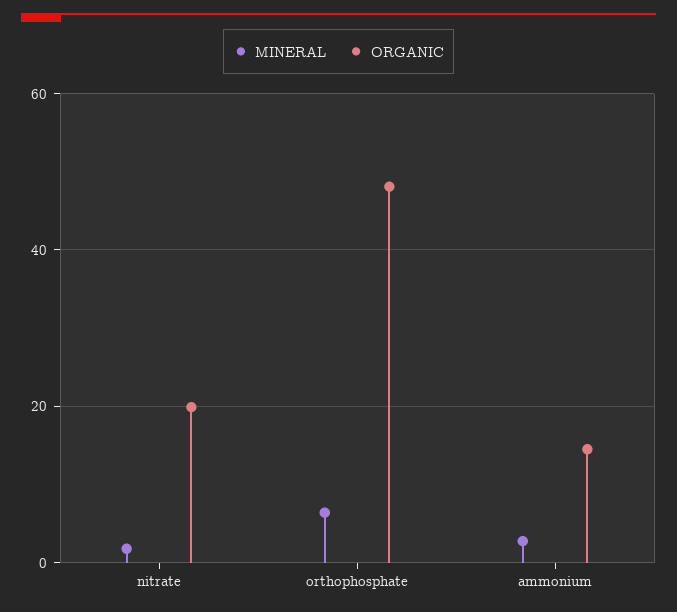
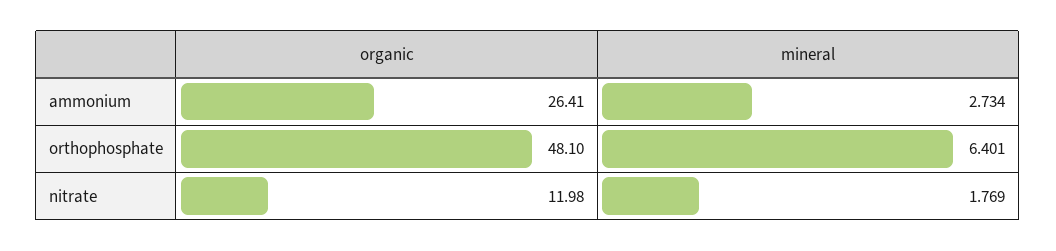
  {
    "MINERAL": {
      "nitrate": 1.769,
      "orthophosphate": 6.401,
      "ammonium": 2.734
    },
    "ORGANIC": {
-     "nitrate": 20,
+     "nitrate": 11.98,
      "orthophosphate": 48.1,
-     "ammonium": 14
+     "ammonium": 26.41
    }
  }

